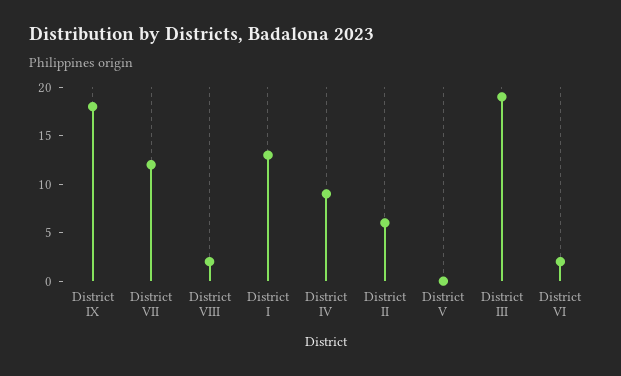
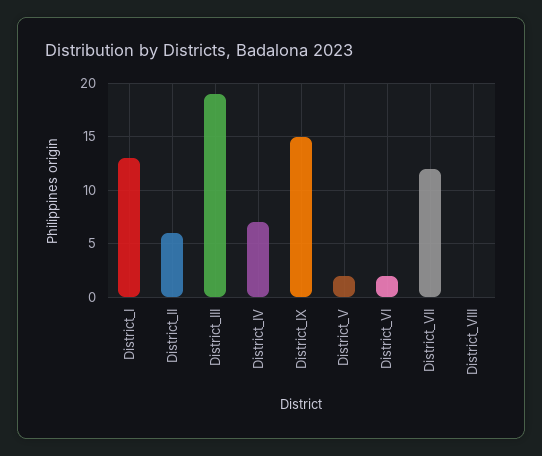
  {
-   "District IX": 18,
+   "District IX": 15,
    "District VII": 12,
-   "District VIII": 2,
+   "District VIII": 0,
    "District I": 13,
-   "District IV": 9,
+   "District IV": 7,
    "District II": 6,
-   "District V": 0,
+   "District V": 2,
    "District III": 19,
    "District VI": 2
  }

